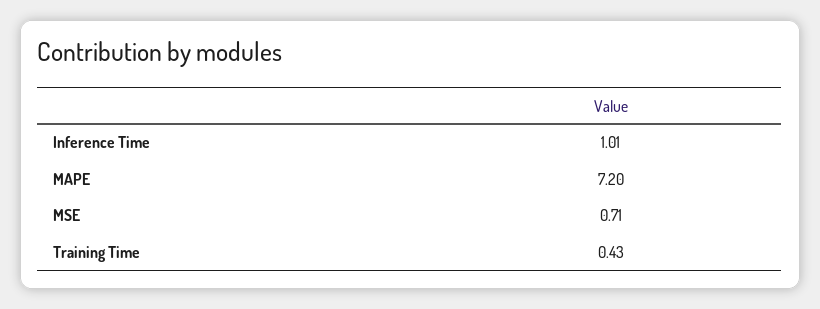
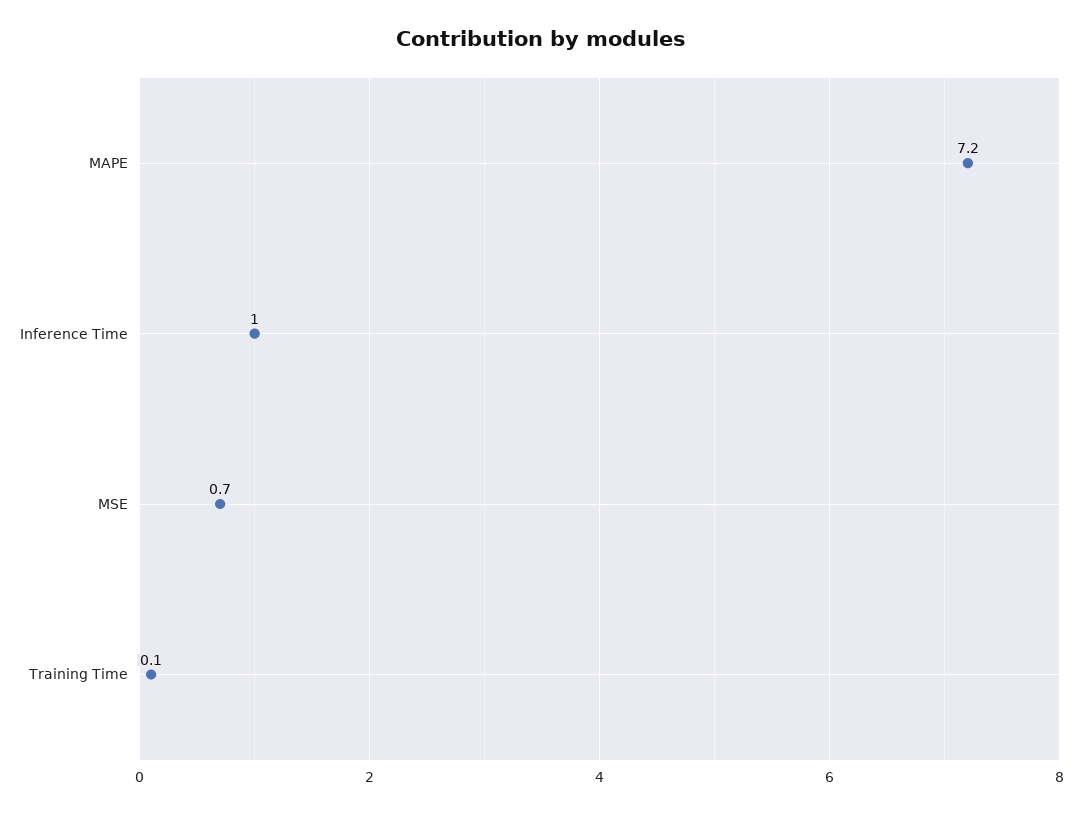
  {
    "Inference Time": 1.01,
    "MAPE": 7.2,
    "MSE": 0.71,
-   "Training Time": 0.43
+   "Training Time": 0.1
  }

